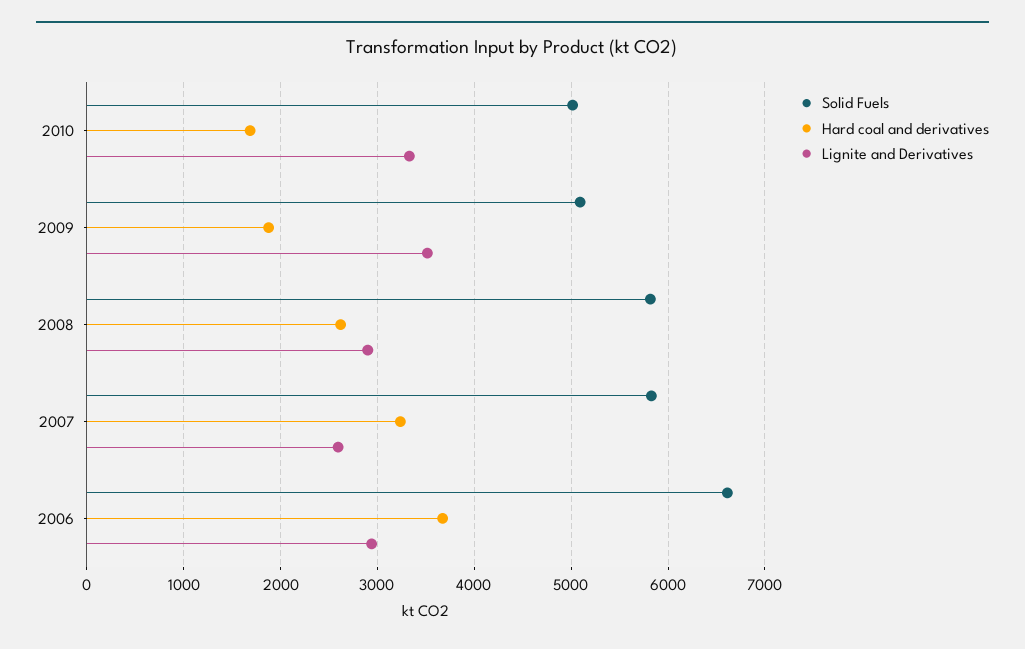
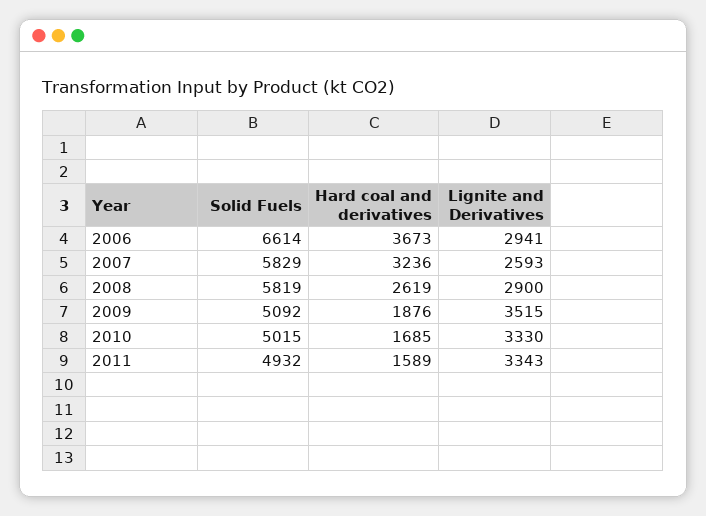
  {
    "Solid Fuels": {
      "2010": 5015,
      "2009": 5092,
      "2008": 5819,
      "2007": 5829,
-     "2006": 6614
+     "2006": 6614,
+     "2011": 4932
    },
    "Hard coal and derivatives": {
      "2010": 1685,
      "2009": 1876,
      "2008": 2619,
      "2007": 3236,
-     "2006": 3673
+     "2006": 3673,
+     "2011": 1589
    },
    "Lignite and Derivatives": {
      "2010": 3330,
      "2009": 3515,
      "2008": 2900,
      "2007": 2593,
-     "2006": 2941
+     "2006": 2941,
+     "2011": 3343
    }
  }

